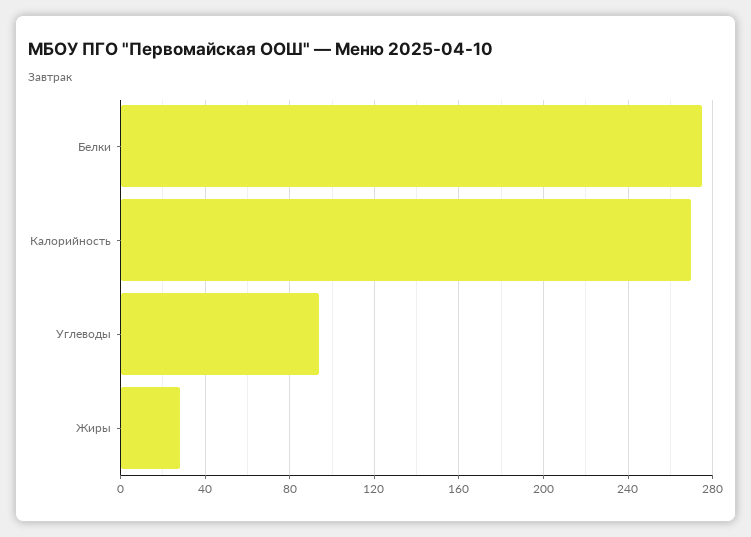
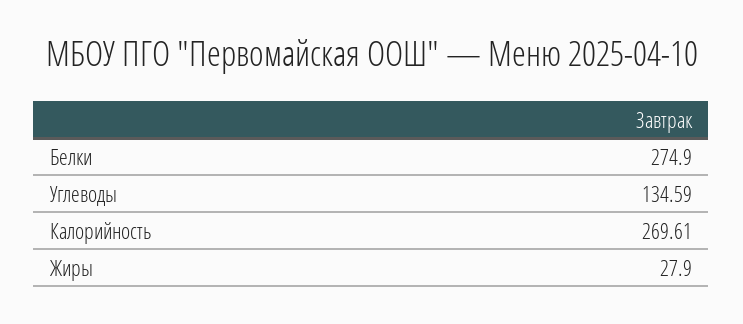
  {
    "Белки": 274.9,
    "Калорийность": 269.61,
-   "Углеводы": 95,
+   "Углеводы": 134.59,
    "Жиры": 27.9
  }

